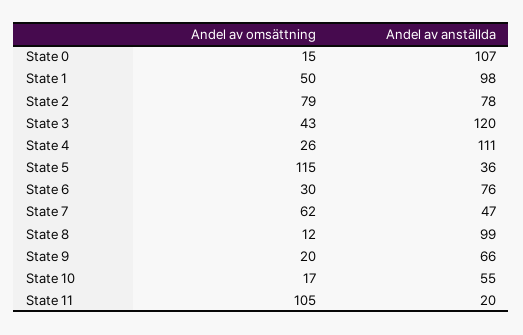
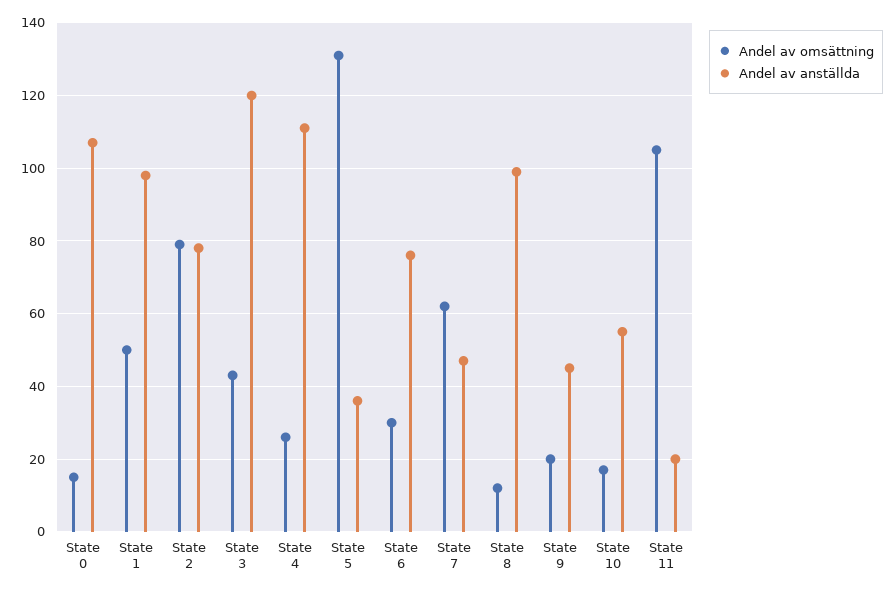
  {
    "Andel av omsättning": {
      "State 0": 15,
      "State 1": 50,
      "State 2": 79,
      "State 3": 43,
      "State 4": 26,
-     "State 5": 115,
+     "State 5": 130,
      "State 6": 30,
      "State 7": 62,
      "State 8": 12,
      "State 9": 20,
      "State 10": 17,
      "State 11": 105
    },
    "Andel av anställda": {
      "State 0": 107,
      "State 1": 98,
      "State 2": 78,
      "State 3": 120,
      "State 4": 111,
      "State 5": 36,
      "State 6": 76,
      "State 7": 47,
      "State 8": 99,
-     "State 9": 66,
+     "State 9": 45,
      "State 10": 55,
      "State 11": 20
    }
  }

